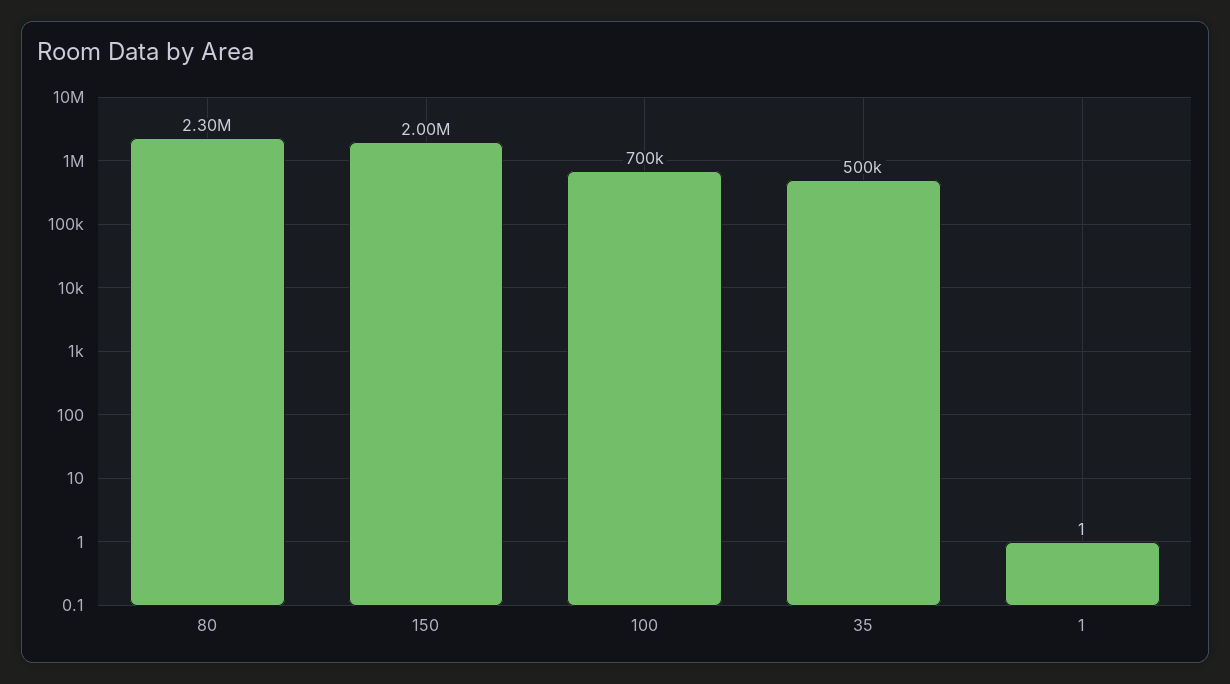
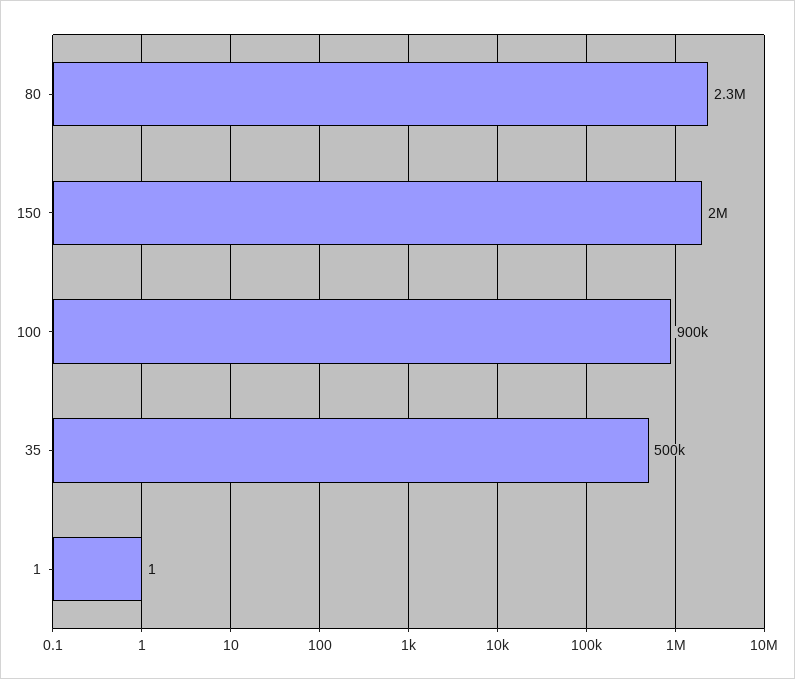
  {
    "80": 2300000,
    "150": 2000000,
-   "100": 700000,
+   "100": 900000,
    "35": 500000,
    "1": 1
  }

